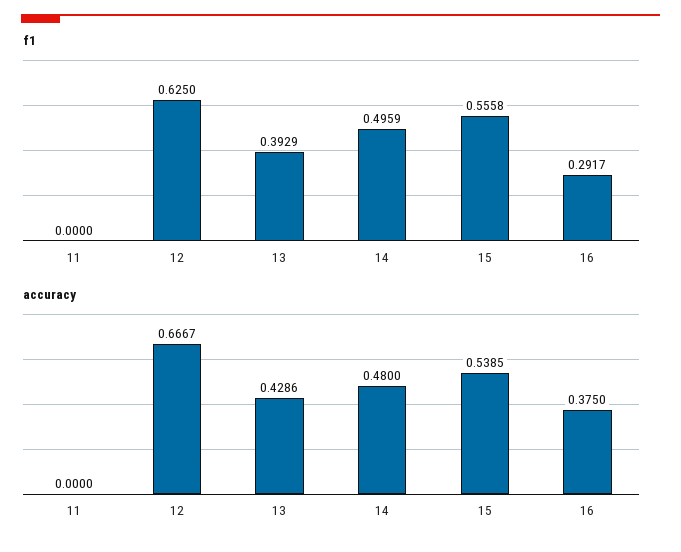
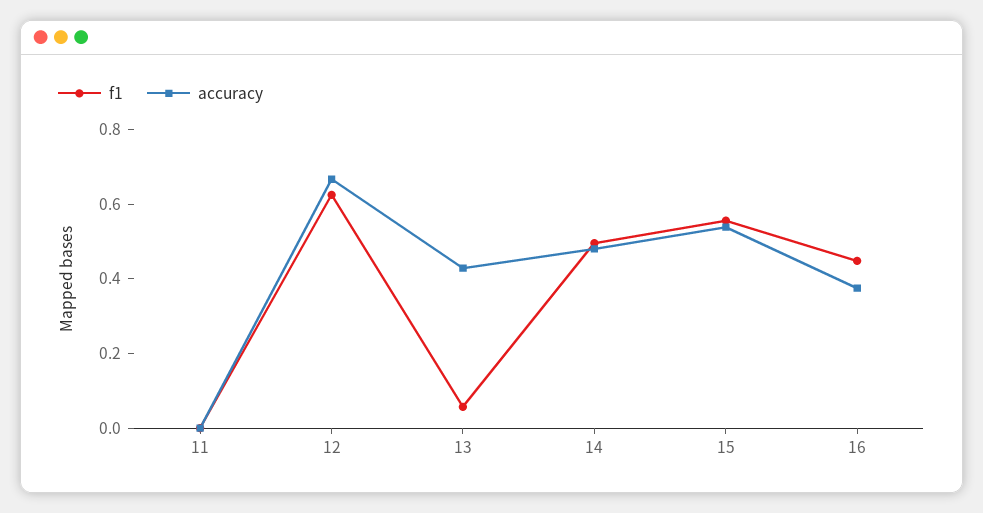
  {
    "f1": {
      "11": 0,
      "12": 0.625,
-     "13": 0.3929,
+     "13": 0.05,
      "14": 0.4959,
      "15": 0.5558,
-     "16": 0.2917
+     "16": 0.45
    },
    "accuracy": {
      "11": 0,
      "12": 0.6667,
      "13": 0.4286,
      "14": 0.48,
      "15": 0.5385,
      "16": 0.375
    }
  }

